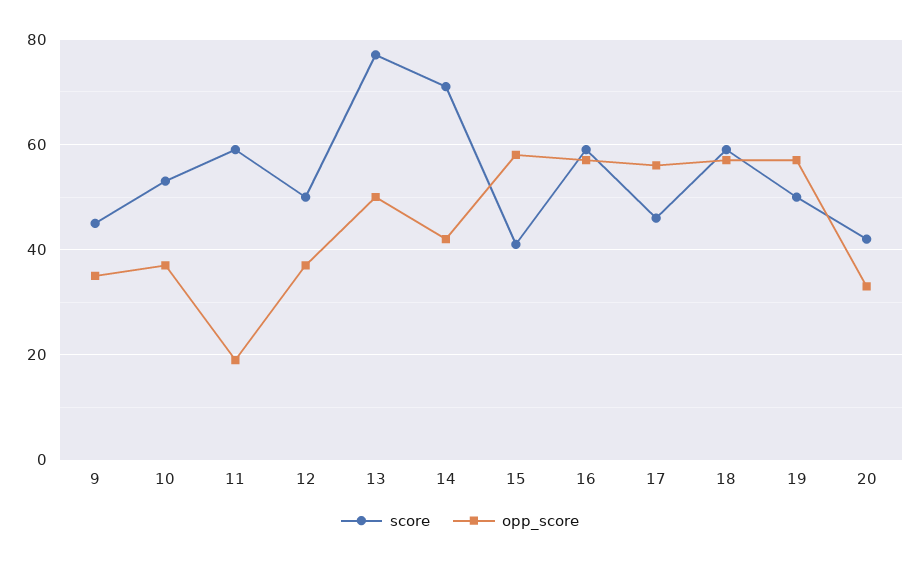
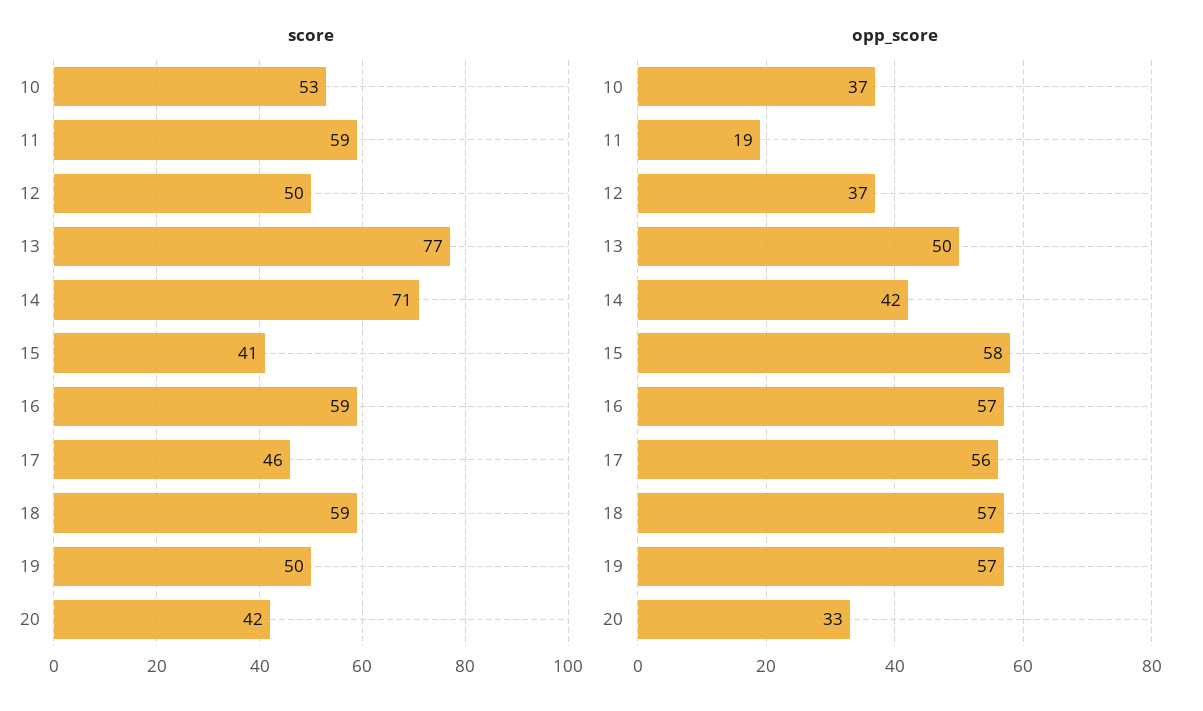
  {
    "score": {
-     "9": 45,
      "10": 53,
      "11": 59,
      "12": 50,
      "13": 77,
      "14": 71,
      "15": 41,
      "16": 59,
      "17": 46,
      "18": 59,
      "19": 50,
      "20": 42
    },
    "opp_score": {
-     "9": 35,
      "10": 37,
      "11": 19,
      "12": 37,
      "13": 50,
      "14": 42,
      "15": 58,
      "16": 57,
      "17": 56,
      "18": 57,
      "19": 57,
      "20": 33
    }
  }

